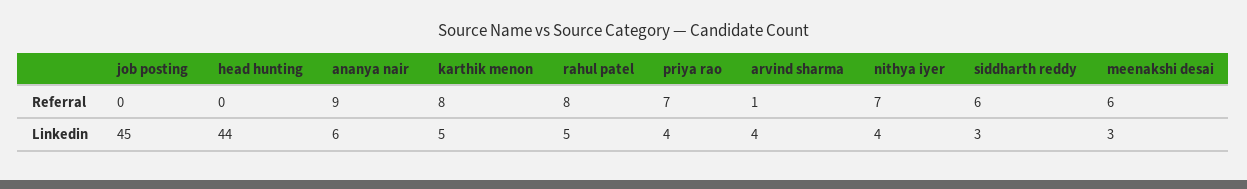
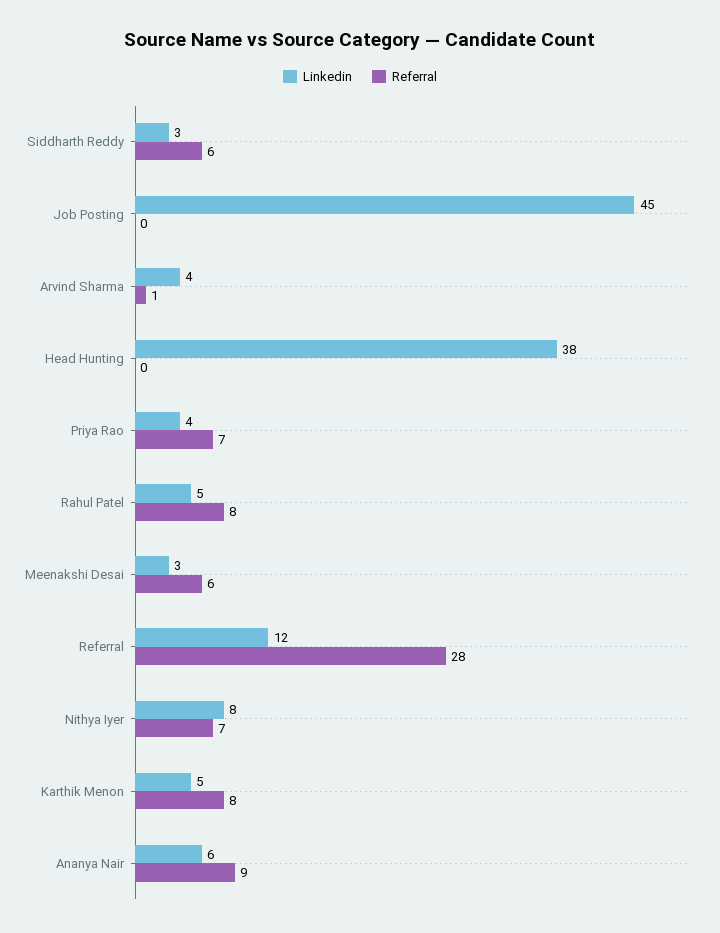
  {
    "Referral": {
      "job posting": 0,
      "head hunting": 0,
      "ananya nair": 9,
      "karthik menon": 8,
      "rahul patel": 8,
      "priya rao": 7,
      "arvind sharma": 1,
      "nithya iyer": 7,
      "siddharth reddy": 6,
-     "meenakshi desai": 6
+     "meenakshi desai": 6,
+     "Referral": 28
    },
    "Linkedin": {
      "job posting": 45,
-     "head hunting": 44,
+     "head hunting": 38,
      "ananya nair": 6,
      "karthik menon": 5,
      "rahul patel": 5,
      "priya rao": 4,
      "arvind sharma": 4,
-     "nithya iyer": 4,
+     "nithya iyer": 8,
      "siddharth reddy": 3,
-     "meenakshi desai": 3
+     "meenakshi desai": 3,
+     "Referral": 12
    }
  }

